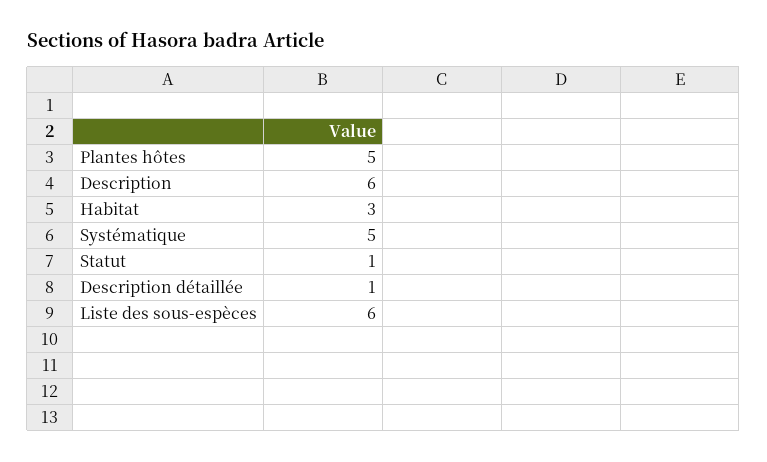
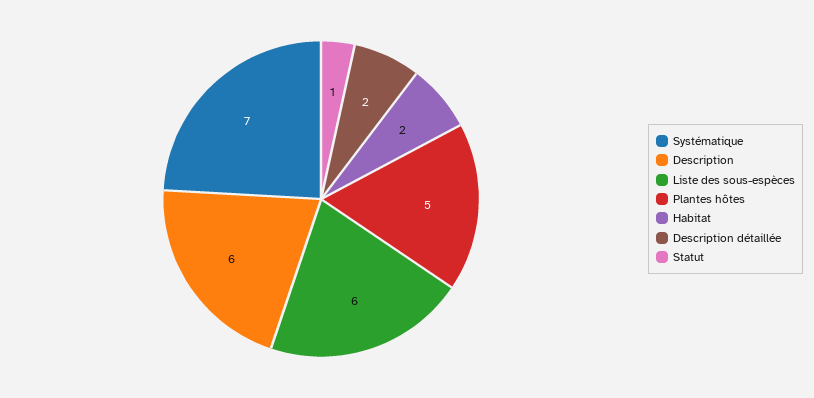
  {
    "Plantes hôtes": 5,
    "Description": 6,
-   "Habitat": 3,
+   "Habitat": 2,
-   "Systématique": 5,
+   "Systématique": 7,
    "Statut": 1,
-   "Description détaillée": 1,
+   "Description détaillée": 2,
    "Liste des sous-espèces": 6
  }

